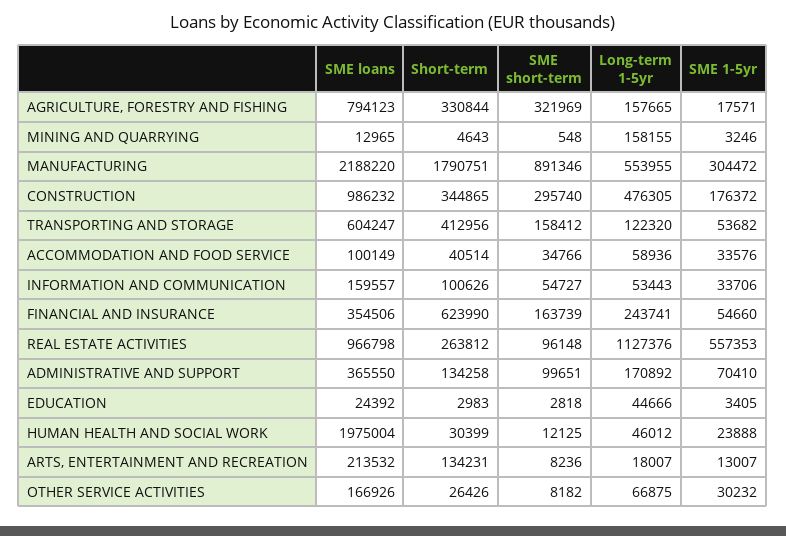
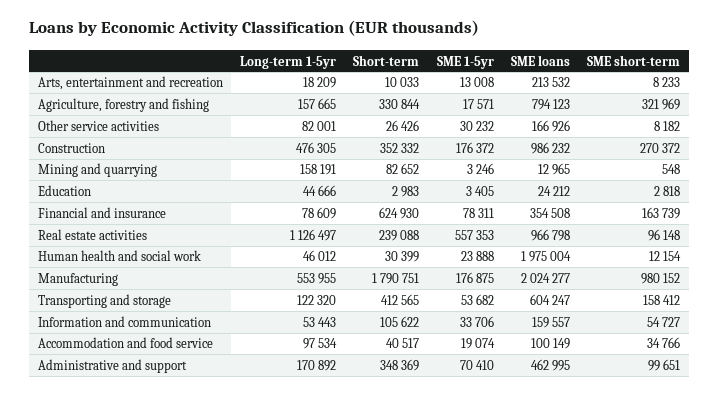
  {
    "SME loans": {
      "AGRICULTURE, FORESTRY AND FISHING": 794123,
      "MINING AND QUARRYING": 12965,
-     "MANUFACTURING": 2188220,
+     "MANUFACTURING": 2024277,
      "CONSTRUCTION": 986232,
      "TRANSPORTING AND STORAGE": 604247,
      "ACCOMMODATION AND FOOD SERVICE": 100149,
      "INFORMATION AND COMMUNICATION": 159557,
-     "FINANCIAL AND INSURANCE": 354506,
+     "FINANCIAL AND INSURANCE": 354508,
      "REAL ESTATE ACTIVITIES": 966798,
-     "ADMINISTRATIVE AND SUPPORT": 365550,
+     "ADMINISTRATIVE AND SUPPORT": 462995,
-     "EDUCATION": 24392,
+     "EDUCATION": 24212,
      "HUMAN HEALTH AND SOCIAL WORK": 1975004,
      "ARTS, ENTERTAINMENT AND RECREATION": 213532,
      "OTHER SERVICE ACTIVITIES": 166926
    },
    "Short-term": {
      "AGRICULTURE, FORESTRY AND FISHING": 330844,
-     "MINING AND QUARRYING": 4643,
+     "MINING AND QUARRYING": 82652,
      "MANUFACTURING": 1790751,
-     "CONSTRUCTION": 344865,
+     "CONSTRUCTION": 352332,
-     "TRANSPORTING AND STORAGE": 412956,
+     "TRANSPORTING AND STORAGE": 412565,
-     "ACCOMMODATION AND FOOD SERVICE": 40514,
+     "ACCOMMODATION AND FOOD SERVICE": 40517,
-     "INFORMATION AND COMMUNICATION": 100626,
+     "INFORMATION AND COMMUNICATION": 105622,
-     "FINANCIAL AND INSURANCE": 623990,
+     "FINANCIAL AND INSURANCE": 624930,
-     "REAL ESTATE ACTIVITIES": 263812,
+     "REAL ESTATE ACTIVITIES": 239088,
-     "ADMINISTRATIVE AND SUPPORT": 134258,
+     "ADMINISTRATIVE AND SUPPORT": 348369,
      "EDUCATION": 2983,
      "HUMAN HEALTH AND SOCIAL WORK": 30399,
-     "ARTS, ENTERTAINMENT AND RECREATION": 134231,
+     "ARTS, ENTERTAINMENT AND RECREATION": 10033,
      "OTHER SERVICE ACTIVITIES": 26426
    },
    "SME short-term": {
      "AGRICULTURE, FORESTRY AND FISHING": 321969,
      "MINING AND QUARRYING": 548,
-     "MANUFACTURING": 891346,
+     "MANUFACTURING": 980152,
-     "CONSTRUCTION": 295740,
+     "CONSTRUCTION": 270372,
      "TRANSPORTING AND STORAGE": 158412,
      "ACCOMMODATION AND FOOD SERVICE": 34766,
      "INFORMATION AND COMMUNICATION": 54727,
      "FINANCIAL AND INSURANCE": 163739,
      "REAL ESTATE ACTIVITIES": 96148,
      "ADMINISTRATIVE AND SUPPORT": 99651,
      "EDUCATION": 2818,
-     "HUMAN HEALTH AND SOCIAL WORK": 12125,
+     "HUMAN HEALTH AND SOCIAL WORK": 12154,
-     "ARTS, ENTERTAINMENT AND RECREATION": 8236,
+     "ARTS, ENTERTAINMENT AND RECREATION": 8233,
      "OTHER SERVICE ACTIVITIES": 8182
    },
    "Long-term 1-5yr": {
      "AGRICULTURE, FORESTRY AND FISHING": 157665,
-     "MINING AND QUARRYING": 158155,
+     "MINING AND QUARRYING": 158191,
      "MANUFACTURING": 553955,
      "CONSTRUCTION": 476305,
      "TRANSPORTING AND STORAGE": 122320,
-     "ACCOMMODATION AND FOOD SERVICE": 58936,
+     "ACCOMMODATION AND FOOD SERVICE": 97534,
      "INFORMATION AND COMMUNICATION": 53443,
-     "FINANCIAL AND INSURANCE": 243741,
+     "FINANCIAL AND INSURANCE": 78609,
-     "REAL ESTATE ACTIVITIES": 1127376,
+     "REAL ESTATE ACTIVITIES": 1126497,
      "ADMINISTRATIVE AND SUPPORT": 170892,
      "EDUCATION": 44666,
      "HUMAN HEALTH AND SOCIAL WORK": 46012,
-     "ARTS, ENTERTAINMENT AND RECREATION": 18007,
+     "ARTS, ENTERTAINMENT AND RECREATION": 18209,
-     "OTHER SERVICE ACTIVITIES": 66875
+     "OTHER SERVICE ACTIVITIES": 82001
    },
    "SME 1-5yr": {
      "AGRICULTURE, FORESTRY AND FISHING": 17571,
      "MINING AND QUARRYING": 3246,
-     "MANUFACTURING": 304472,
+     "MANUFACTURING": 176875,
      "CONSTRUCTION": 176372,
      "TRANSPORTING AND STORAGE": 53682,
-     "ACCOMMODATION AND FOOD SERVICE": 33576,
+     "ACCOMMODATION AND FOOD SERVICE": 19074,
      "INFORMATION AND COMMUNICATION": 33706,
-     "FINANCIAL AND INSURANCE": 54660,
+     "FINANCIAL AND INSURANCE": 78311,
      "REAL ESTATE ACTIVITIES": 557353,
      "ADMINISTRATIVE AND SUPPORT": 70410,
      "EDUCATION": 3405,
      "HUMAN HEALTH AND SOCIAL WORK": 23888,
-     "ARTS, ENTERTAINMENT AND RECREATION": 13007,
+     "ARTS, ENTERTAINMENT AND RECREATION": 13008,
      "OTHER SERVICE ACTIVITIES": 30232
    }
  }

